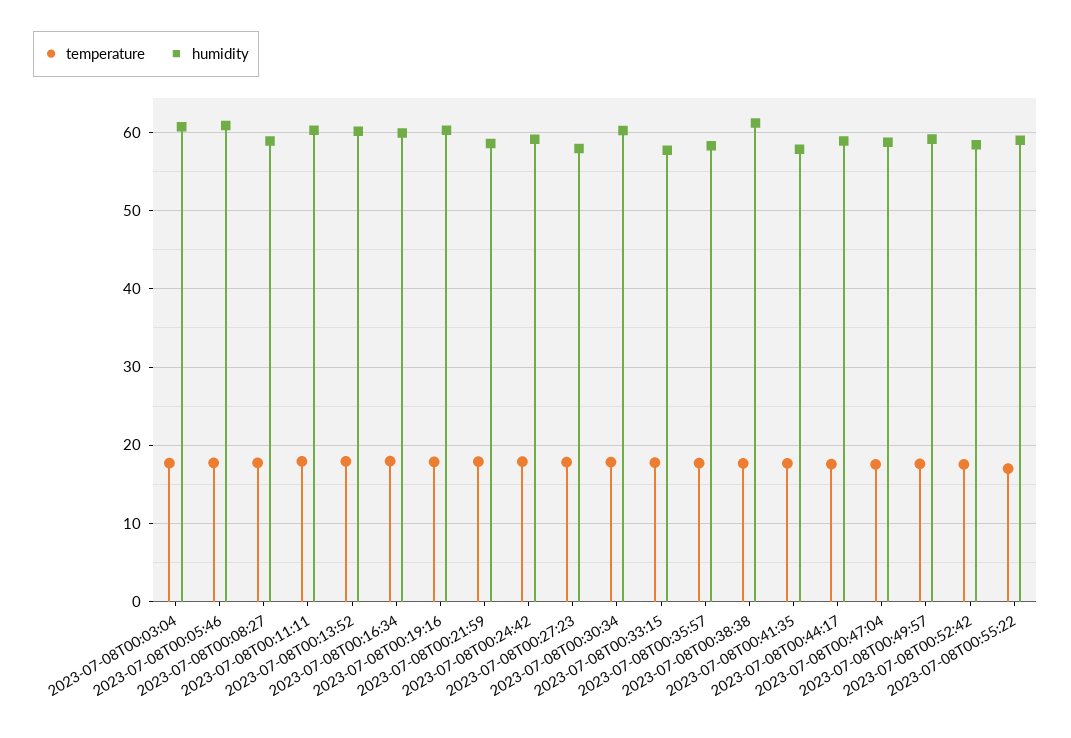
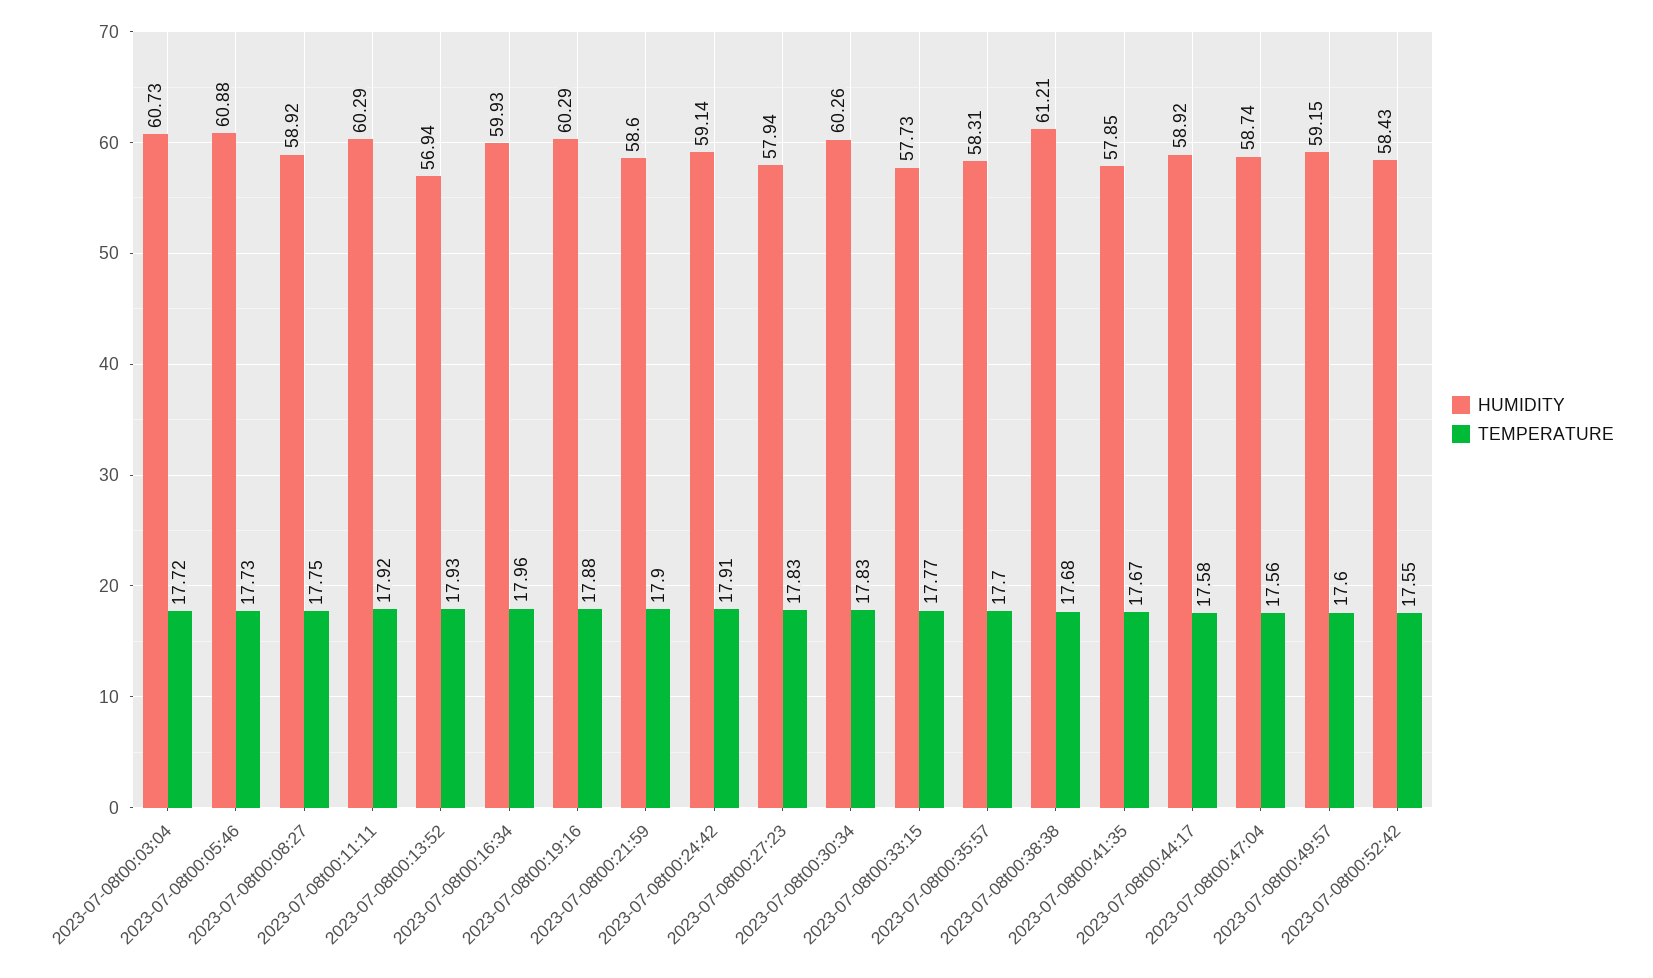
  {
    "temperature": {
      "2023-07-08T00:03:04": 17.72,
      "2023-07-08T00:05:46": 17.73,
      "2023-07-08T00:08:27": 17.75,
      "2023-07-08T00:11:11": 17.92,
      "2023-07-08T00:13:52": 17.93,
      "2023-07-08T00:16:34": 17.96,
      "2023-07-08T00:19:16": 17.88,
      "2023-07-08T00:21:59": 17.9,
      "2023-07-08T00:24:42": 17.91,
      "2023-07-08T00:27:23": 17.83,
      "2023-07-08T00:30:34": 17.83,
      "2023-07-08T00:33:15": 17.77,
      "2023-07-08T00:35:57": 17.7,
      "2023-07-08T00:38:38": 17.68,
      "2023-07-08T00:41:35": 17.67,
      "2023-07-08T00:44:17": 17.58,
      "2023-07-08T00:47:04": 17.56,
      "2023-07-08T00:49:57": 17.6,
-     "2023-07-08T00:52:42": 17.55,
+     "2023-07-08T00:52:42": 17.55
-     "2023-07-08T00:55:22": 17
    },
    "humidity": {
      "2023-07-08T00:03:04": 60.73,
      "2023-07-08T00:05:46": 60.88,
      "2023-07-08T00:08:27": 58.92,
      "2023-07-08T00:11:11": 60.29,
-     "2023-07-08T00:13:52": 60,
+     "2023-07-08T00:13:52": 56.94,
      "2023-07-08T00:16:34": 59.93,
      "2023-07-08T00:19:16": 60.29,
      "2023-07-08T00:21:59": 58.6,
      "2023-07-08T00:24:42": 59.14,
      "2023-07-08T00:27:23": 57.94,
      "2023-07-08T00:30:34": 60.26,
      "2023-07-08T00:33:15": 57.73,
      "2023-07-08T00:35:57": 58.31,
      "2023-07-08T00:38:38": 61.21,
      "2023-07-08T00:41:35": 57.85,
      "2023-07-08T00:44:17": 58.92,
      "2023-07-08T00:47:04": 58.74,
      "2023-07-08T00:49:57": 59.15,
-     "2023-07-08T00:52:42": 58.43,
+     "2023-07-08T00:52:42": 58.43
-     "2023-07-08T00:55:22": 59
    }
  }

